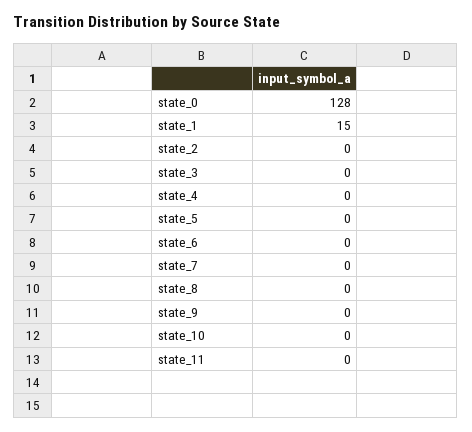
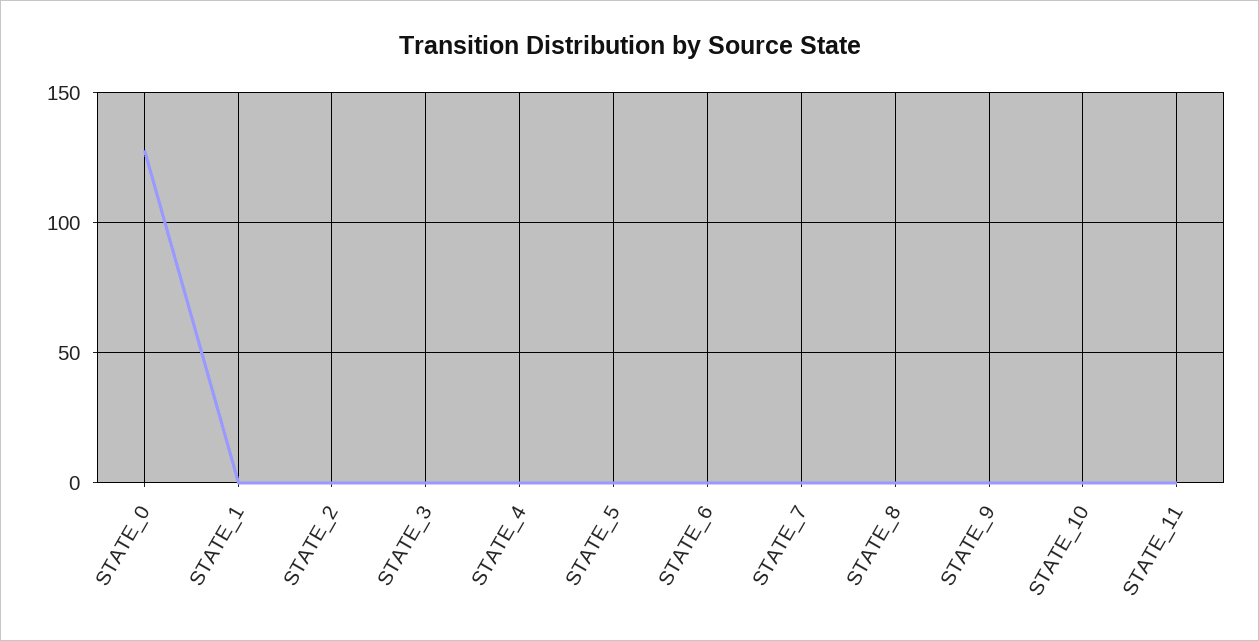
  {
    "state_0": 128,
-   "state_1": 15,
+   "state_1": 0,
    "state_2": 0,
    "state_3": 0,
    "state_4": 0,
    "state_5": 0,
    "state_6": 0,
    "state_7": 0,
    "state_8": 0,
    "state_9": 0,
    "state_10": 0,
    "state_11": 0
  }

